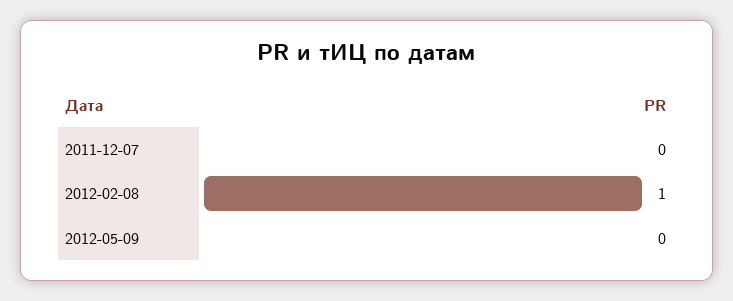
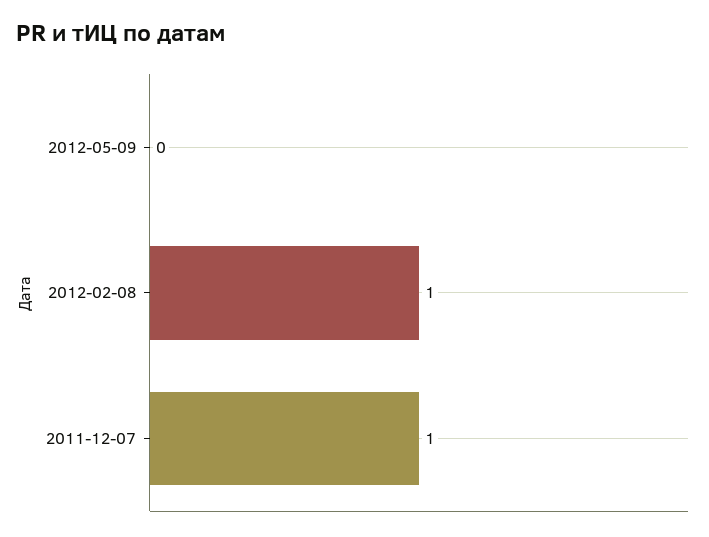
  {
-   "2011-12-07": 0,
+   "2011-12-07": 1,
    "2012-02-08": 1,
    "2012-05-09": 0
  }

